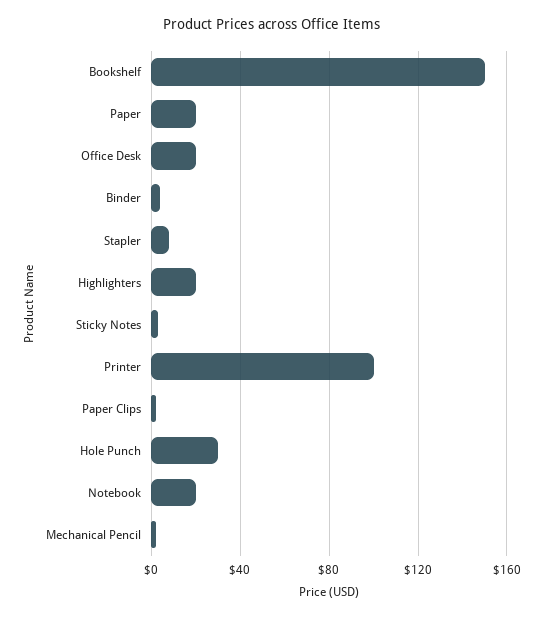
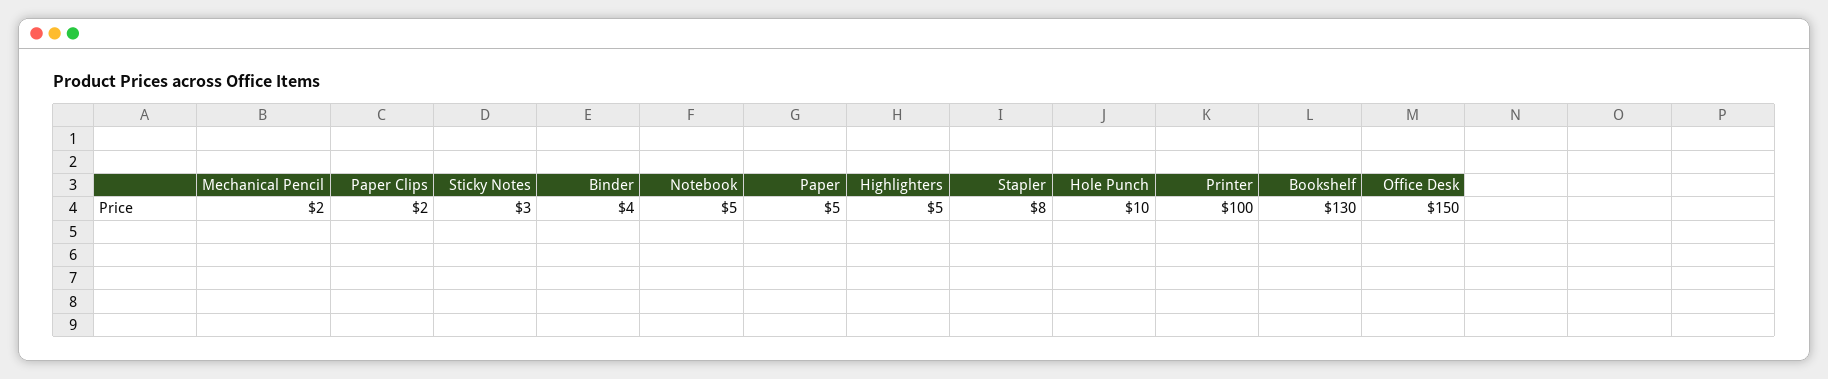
  {
-   "Bookshelf": 150,
+   "Bookshelf": 130,
-   "Paper": 20,
+   "Paper": 5,
-   "Office Desk": 20,
+   "Office Desk": 150,
    "Binder": 4,
    "Stapler": 8,
-   "Highlighters": 20,
+   "Highlighters": 5,
    "Sticky Notes": 3,
    "Printer": 100,
    "Paper Clips": 2,
-   "Hole Punch": 30,
+   "Hole Punch": 10,
-   "Notebook": 20,
+   "Notebook": 5,
    "Mechanical Pencil": 2
  }

